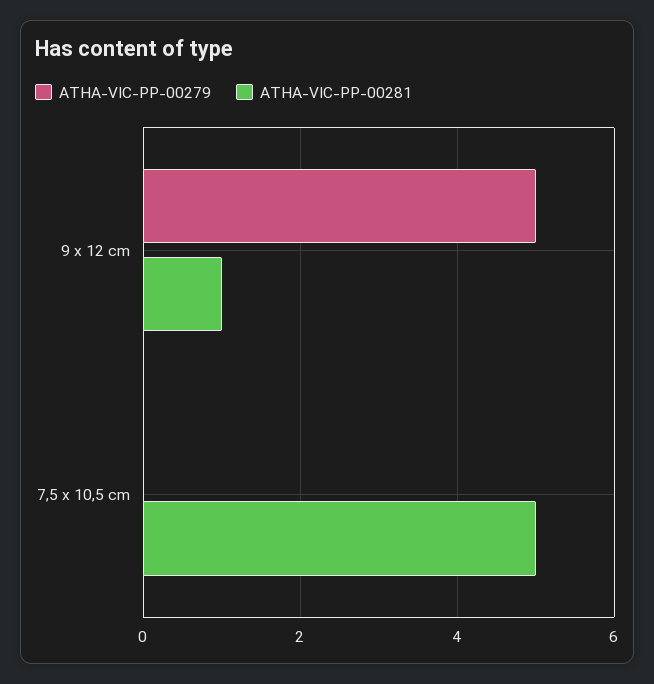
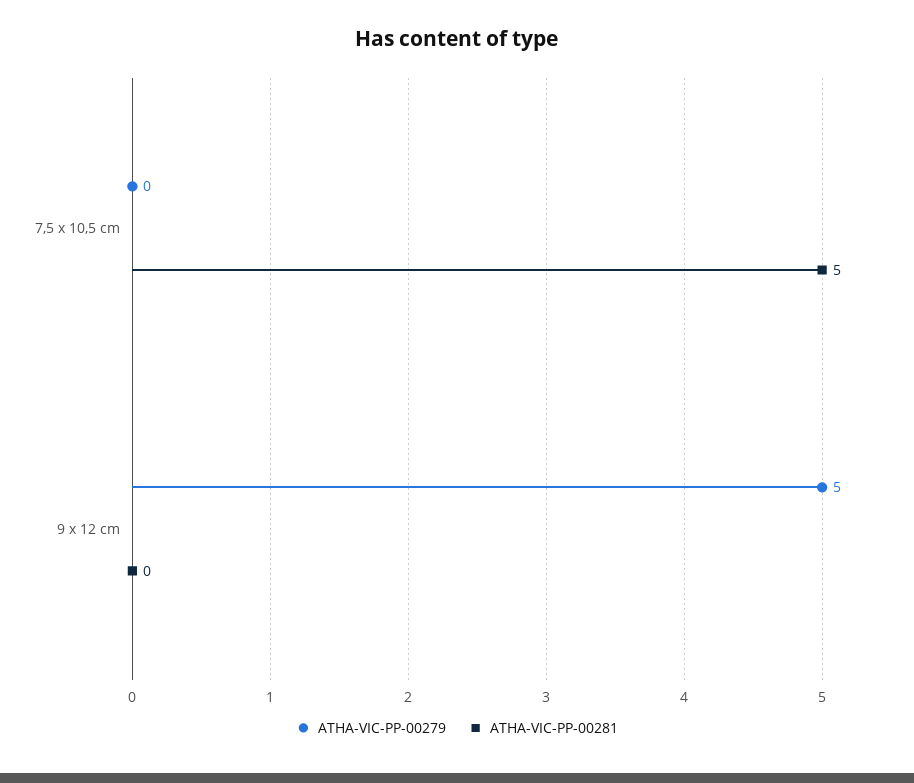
  {
    "ATHA-VIC-PP-00279": {
      "9 x 12 cm": 5,
      "7,5 x 10,5 cm": 0
    },
    "ATHA-VIC-PP-00281": {
-     "9 x 12 cm": 1,
+     "9 x 12 cm": 0,
      "7,5 x 10,5 cm": 5
    }
  }

